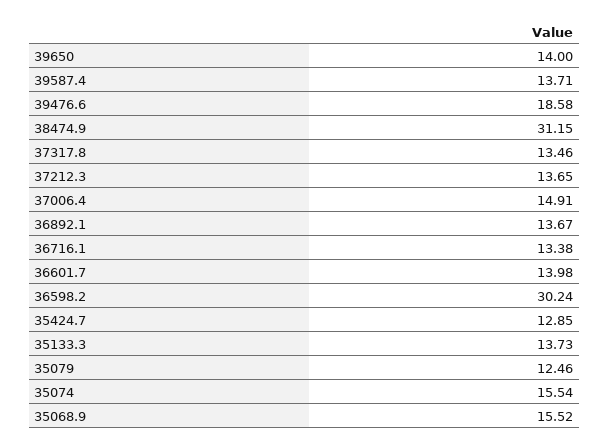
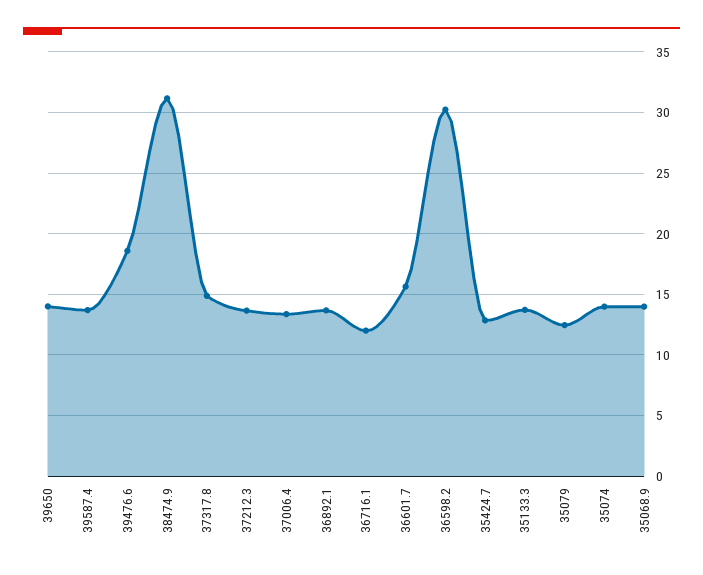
  {
    "39650": 14,
    "39587.4": 13.71,
    "39476.6": 18.58,
    "38474.9": 31.15,
-   "37317.8": 13.46,
+   "37317.8": 15,
    "37212.3": 13.65,
-   "37006.4": 14.91,
+   "37006.4": 13.5,
    "36892.1": 13.67,
-   "36716.1": 13.38,
+   "36716.1": 12,
-   "36601.7": 13.98,
+   "36601.7": 15.5,
    "36598.2": 30.24,
    "35424.7": 12.85,
    "35133.3": 13.73,
    "35079": 12.46,
-   "35074": 15.54,
+   "35074": 14,
-   "35068.9": 15.52
+   "35068.9": 14
  }

